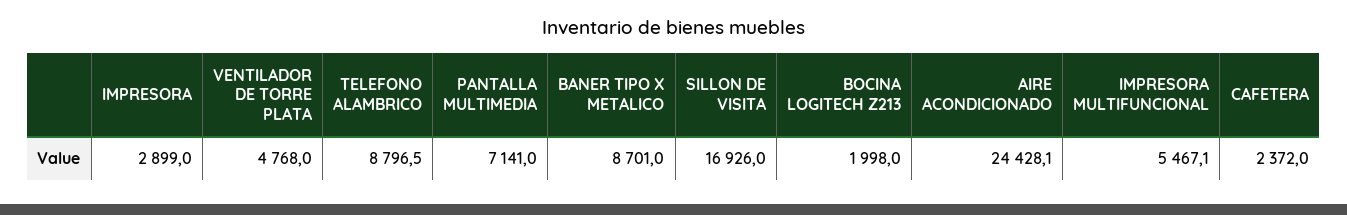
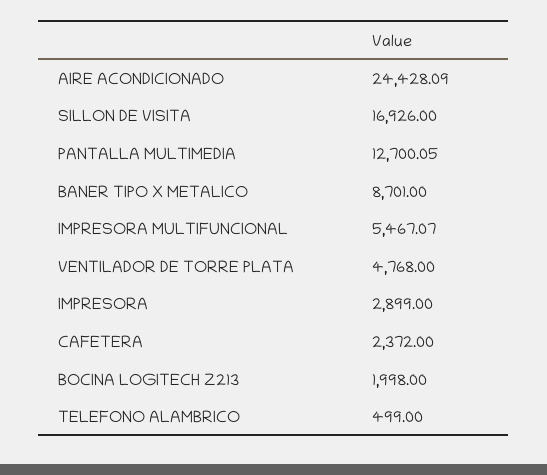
  {
    "IMPRESORA": 2899,
    "VENTILADOR DE TORRE PLATA": 4768,
-   "TELEFONO ALAMBRICO": 8796.5,
+   "TELEFONO ALAMBRICO": 499,
-   "PANTALLA MULTIMEDIA": 7141,
+   "PANTALLA MULTIMEDIA": 12700.05,
    "BANER TIPO X METALICO": 8701,
    "SILLON DE VISITA": 16926,
    "BOCINA LOGITECH Z213": 1998,
    "AIRE ACONDICIONADO": 24428.09,
    "IMPRESORA MULTIFUNCIONAL": 5467.07,
    "CAFETERA": 2372
  }

